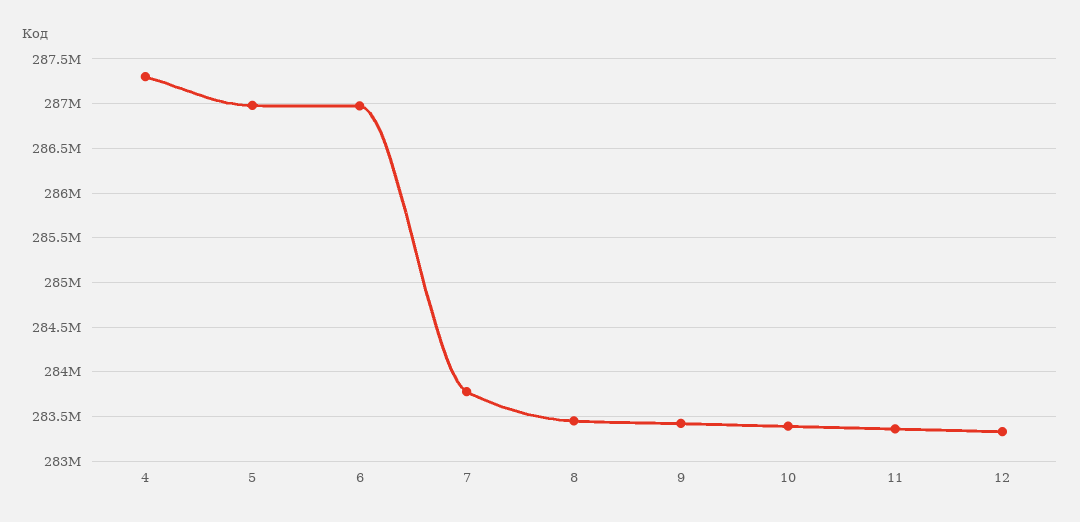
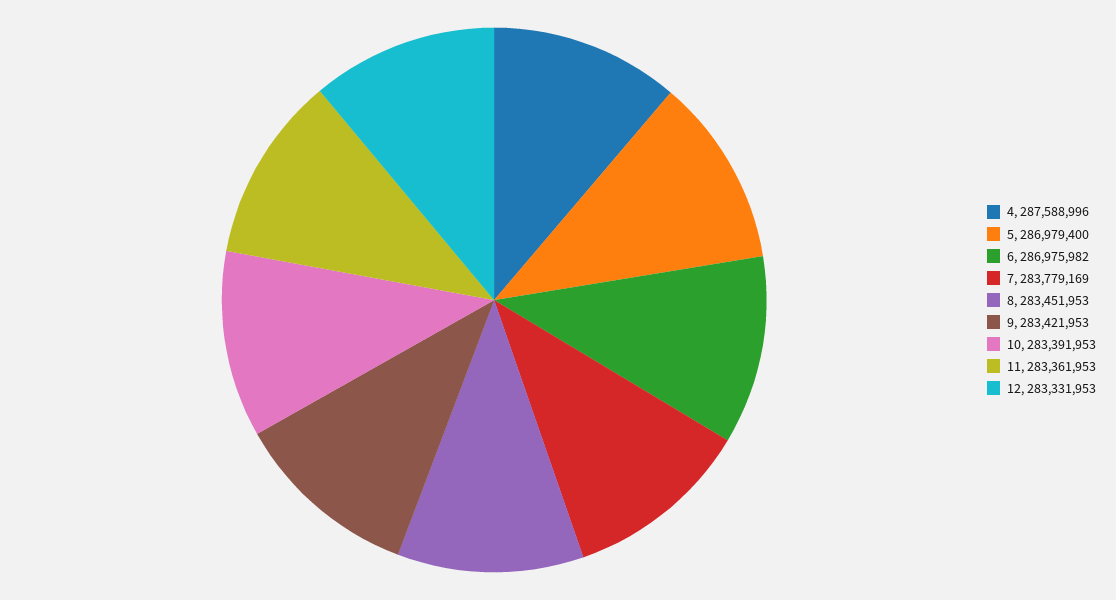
  {
-   "4": 287300000,
+   "4": 287588996,
    "5": 286979400,
    "6": 286975982,
    "7": 283779169,
    "8": 283451953,
    "9": 283421953,
    "10": 283391953,
    "11": 283361953,
    "12": 283331953
  }

